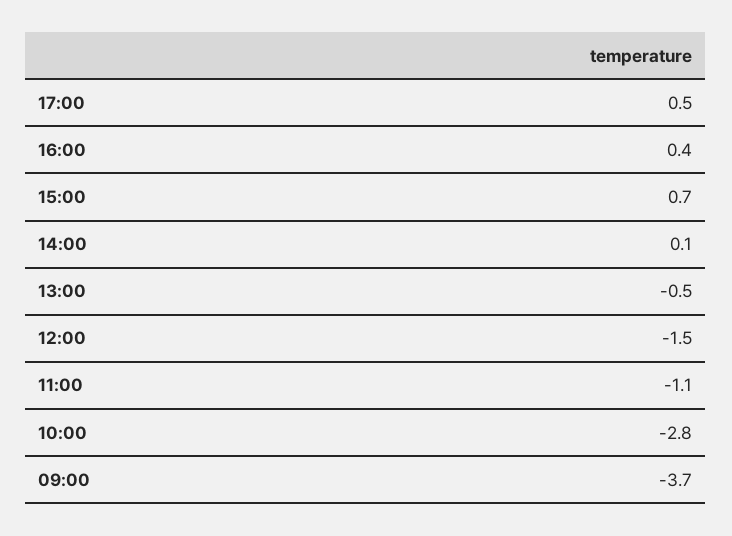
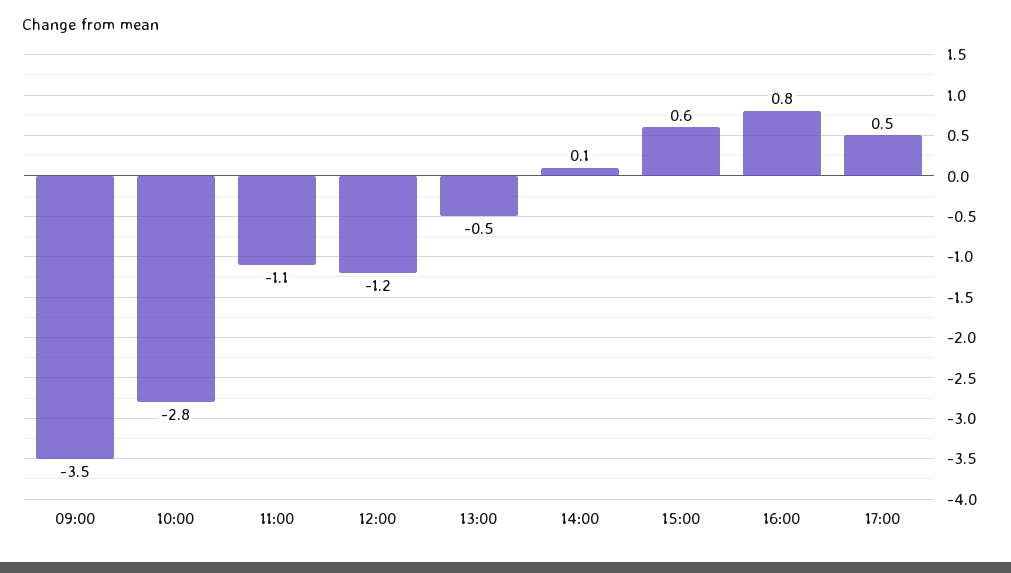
  {
    "17:00": 0.5,
-   "16:00": 0.4,
+   "16:00": 0.8,
-   "15:00": 0.7,
+   "15:00": 0.6,
    "14:00": 0.1,
    "13:00": -0.5,
-   "12:00": -1.5,
+   "12:00": -1.2,
    "11:00": -1.1,
    "10:00": -2.8,
-   "09:00": -3.7
+   "09:00": -3.5
  }

